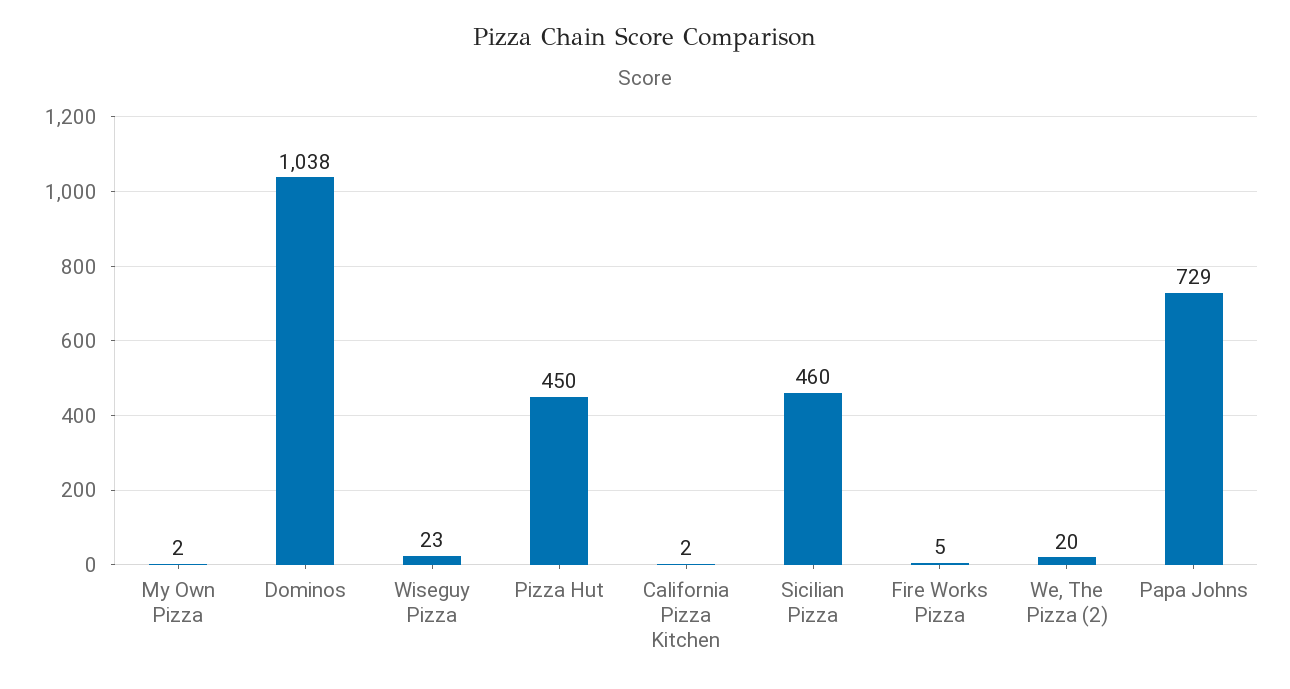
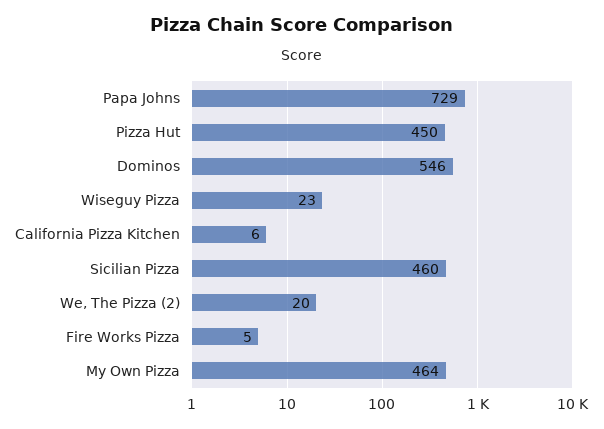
  {
-   "My Own Pizza": 2,
+   "My Own Pizza": 464,
-   "Dominos": 1038,
+   "Dominos": 546,
    "Wiseguy Pizza": 23,
    "Pizza Hut": 450,
-   "California Pizza Kitchen": 2,
+   "California Pizza Kitchen": 6,
    "Sicilian Pizza": 460,
    "Fire Works Pizza": 5,
    "We, The Pizza (2)": 20,
    "Papa Johns": 729
  }

